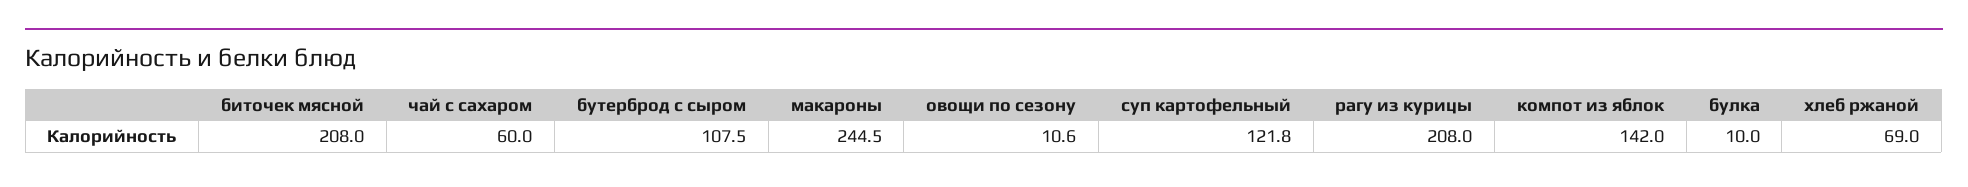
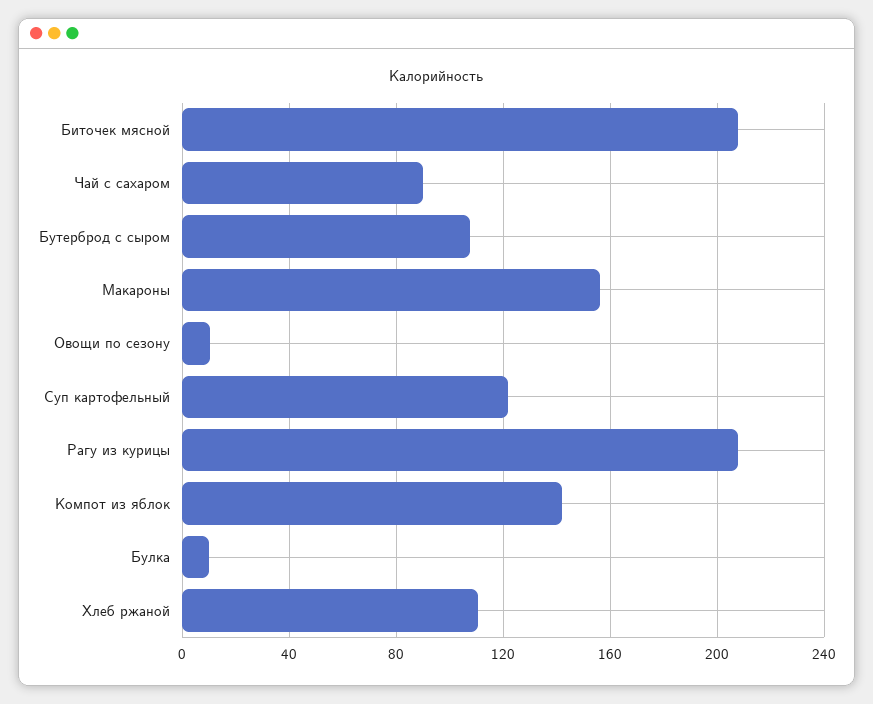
  {
    "биточек мясной": 208,
-   "чай с сахаром": 60,
+   "чай с сахаром": 90,
    "бутерброд с сыром": 107.5,
-   "макароны": 244.5,
+   "макароны": 155,
    "овощи по сезону": 10.6,
    "суп картофельный": 121.8,
    "рагу из курицы": 208,
    "компот из яблок": 142,
    "булка": 10,
-   "хлеб ржаной": 69
+   "хлеб ржаной": 110
  }

